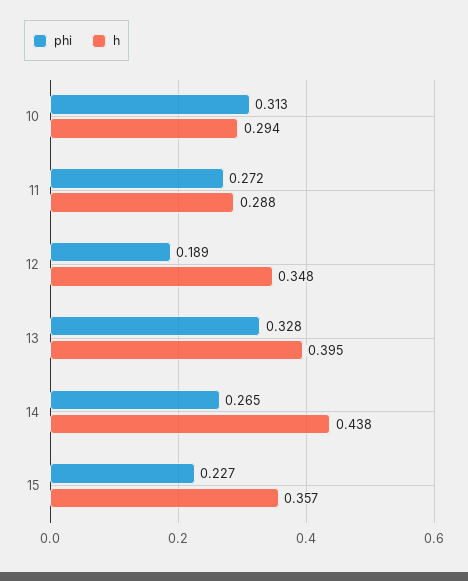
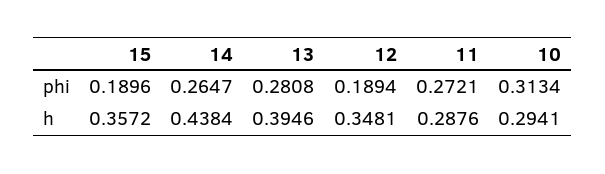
  {
    "phi": {
      "10": 0.3134,
      "11": 0.2721,
      "12": 0.1894,
-     "13": 0.328,
+     "13": 0.2808,
      "14": 0.2647,
-     "15": 0.227
+     "15": 0.1896
    },
    "h": {
      "10": 0.2941,
      "11": 0.2876,
      "12": 0.3481,
      "13": 0.3946,
      "14": 0.4384,
      "15": 0.3572
    }
  }

